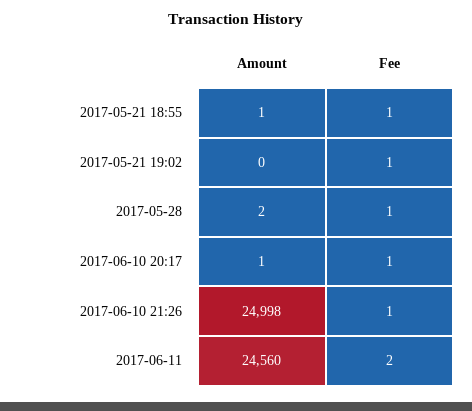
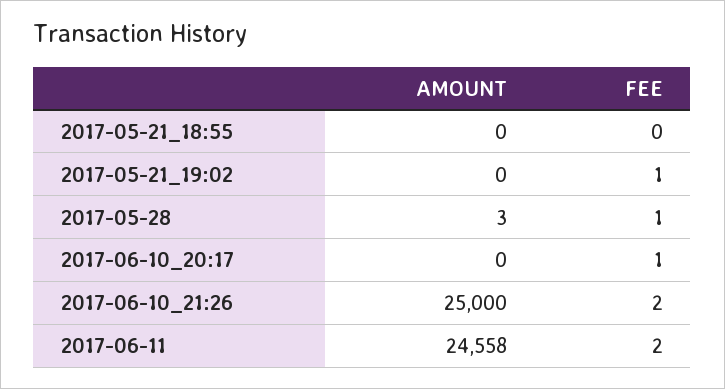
  {
    "Amount": {
-     "2017-05-21 18:55": 1,
+     "2017-05-21 18:55": 0,
      "2017-05-21 19:02": 0,
-     "2017-05-28": 2,
+     "2017-05-28": 3,
-     "2017-06-10 20:17": 1,
+     "2017-06-10 20:17": 0,
-     "2017-06-10 21:26": 24998,
+     "2017-06-10 21:26": 25000,
-     "2017-06-11": 24560
+     "2017-06-11": 24558
    },
    "Fee": {
-     "2017-05-21 18:55": 1,
+     "2017-05-21 18:55": 0,
      "2017-05-21 19:02": 1,
      "2017-05-28": 1,
      "2017-06-10 20:17": 1,
-     "2017-06-10 21:26": 1,
+     "2017-06-10 21:26": 2,
      "2017-06-11": 2
    }
  }

